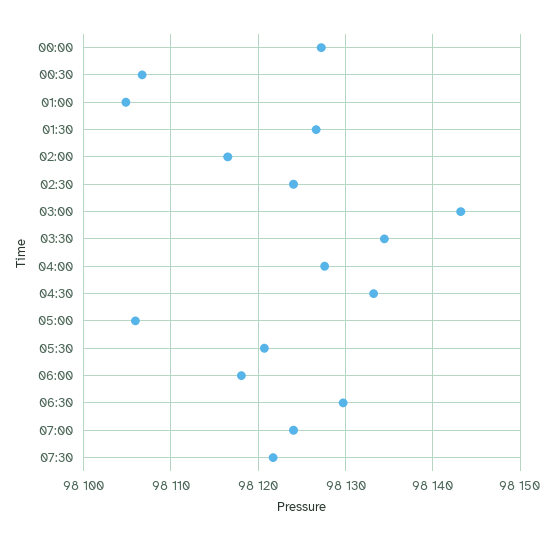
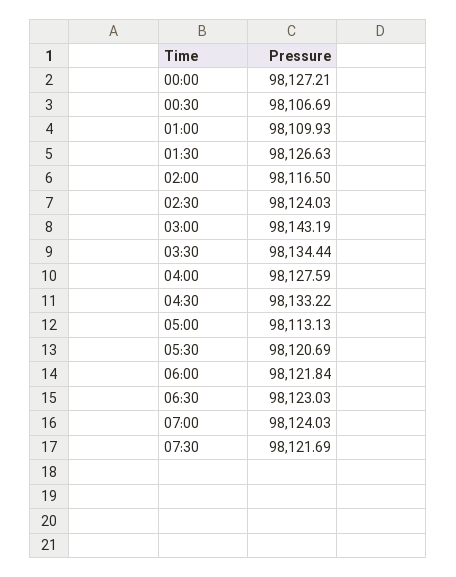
  {
    "00:00": 98127.21,
    "00:30": 98106.69,
-   "01:00": 98105,
+   "01:00": 98109.93,
    "01:30": 98126.63,
    "02:00": 98116.5,
    "02:30": 98124.03,
    "03:00": 98143.19,
    "03:30": 98134.44,
    "04:00": 98127.59,
    "04:30": 98133.22,
-   "05:00": 98106,
+   "05:00": 98113.13,
    "05:30": 98120.69,
-   "06:00": 98118,
+   "06:00": 98121.84,
-   "06:30": 98130,
+   "06:30": 98123.03,
    "07:00": 98124.03,
    "07:30": 98121.69
  }

